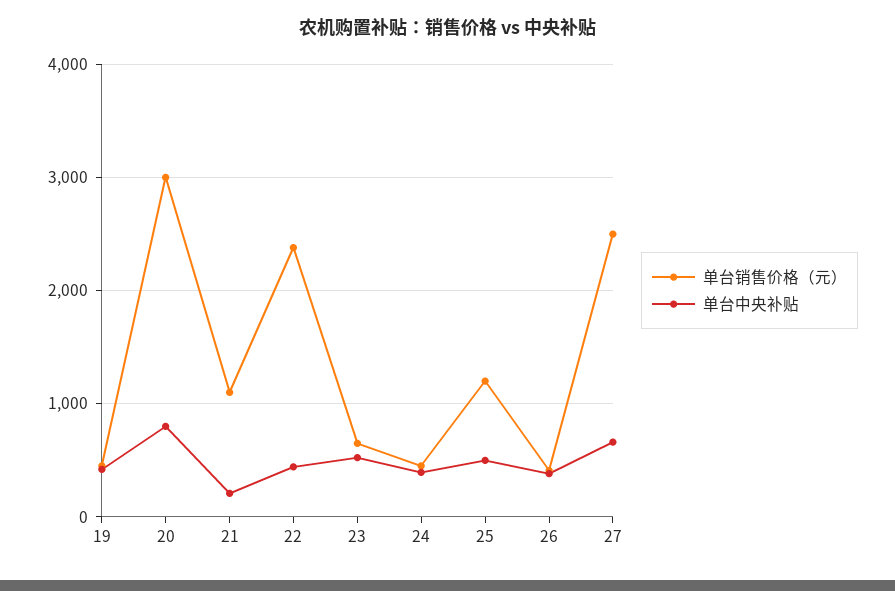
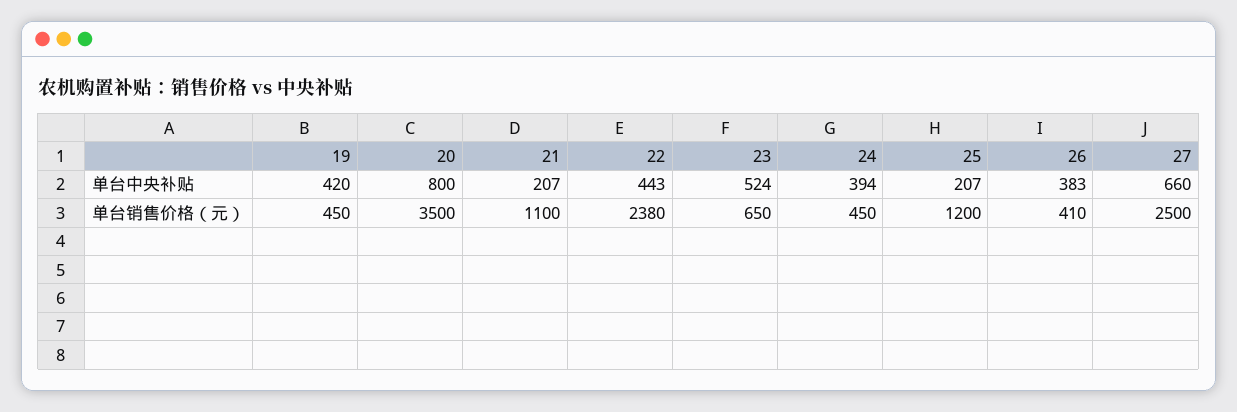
  {
    "单台销售价格（元）": {
      "19": 450,
-     "20": 3000,
+     "20": 3500,
      "21": 1100,
      "22": 2380,
      "23": 650,
      "24": 450,
      "25": 1200,
      "26": 410,
      "27": 2500
    },
    "单台中央补贴": {
      "19": 420,
      "20": 800,
      "21": 207,
      "22": 443,
      "23": 524,
      "24": 394,
-     "25": 500,
+     "25": 207,
      "26": 383,
      "27": 660
    }
  }

